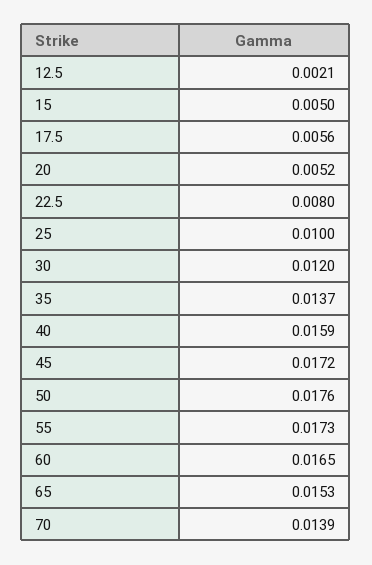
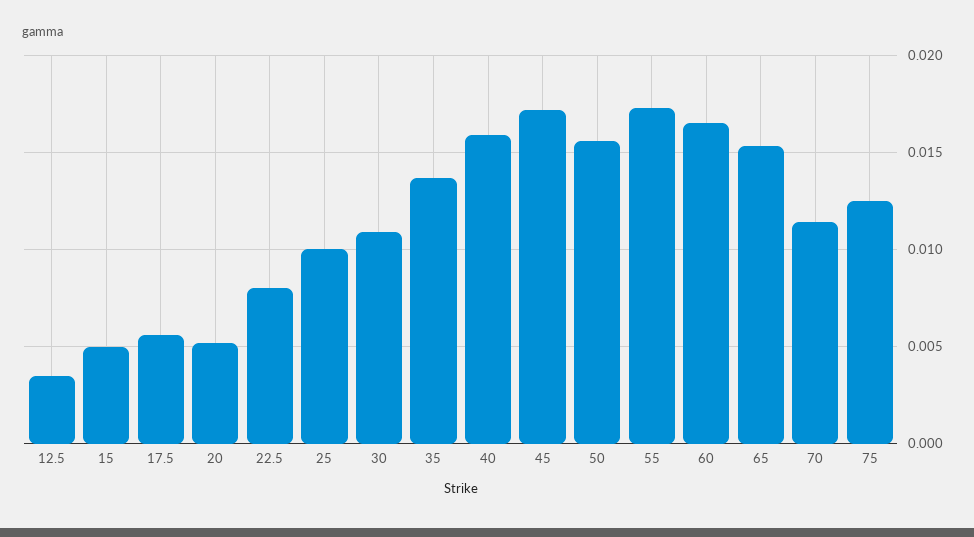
  {
-   "12.5": 0.0021,
+   "12.5": 0.0035,
    "15": 0.005,
    "17.5": 0.0056,
    "20": 0.0052,
    "22.5": 0.008,
    "25": 0.01,
-   "30": 0.012,
+   "30": 0.011,
    "35": 0.0137,
    "40": 0.0159,
    "45": 0.0172,
-   "50": 0.0176,
+   "50": 0.0155,
    "55": 0.0173,
    "60": 0.0165,
    "65": 0.0153,
-   "70": 0.0139
+   "70": 0.0115,
+   "75": 0.0125
  }

